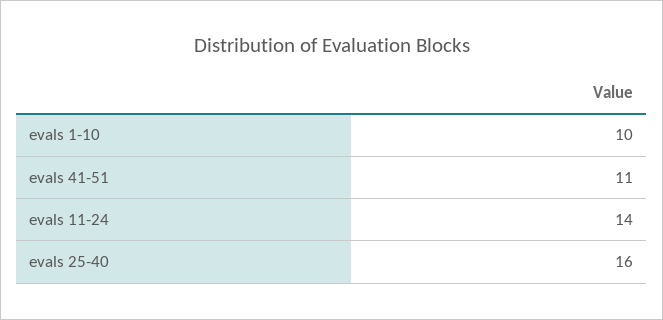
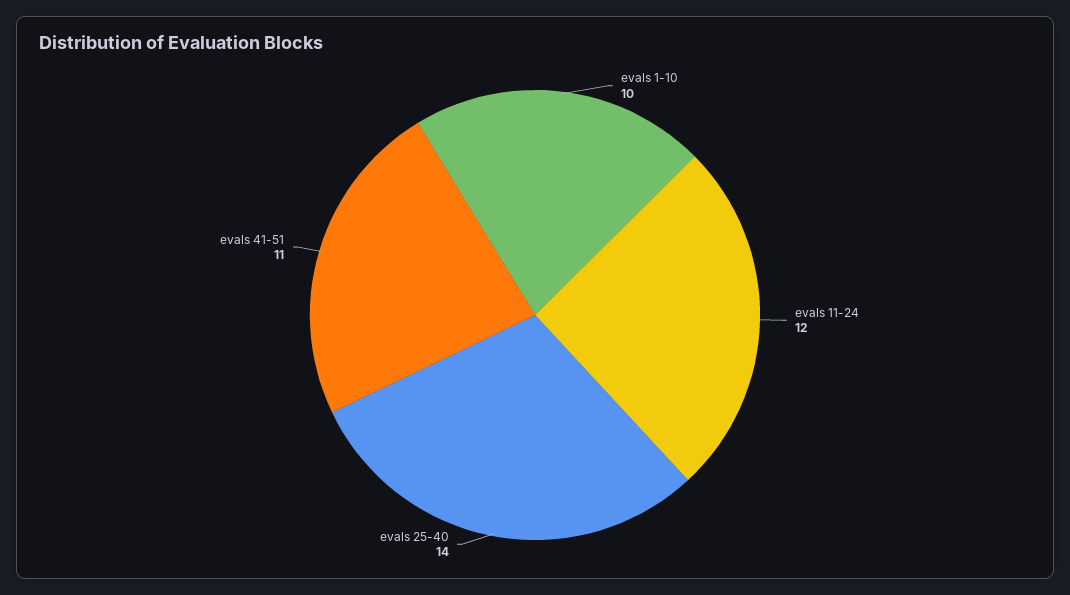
  {
    "evals 1-10": 10,
    "evals 41-51": 11,
-   "evals 11-24": 14,
+   "evals 11-24": 12,
-   "evals 25-40": 16
+   "evals 25-40": 14
  }

